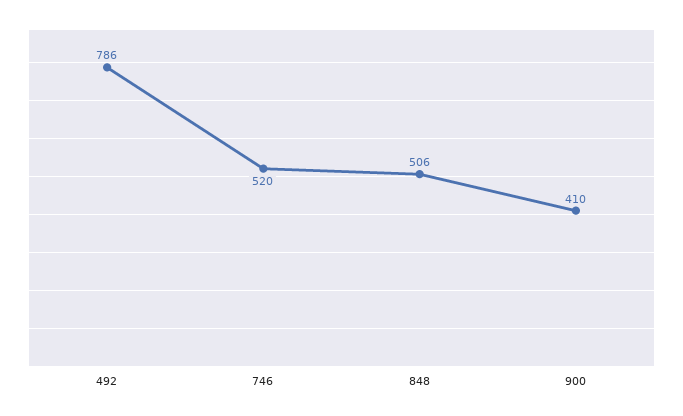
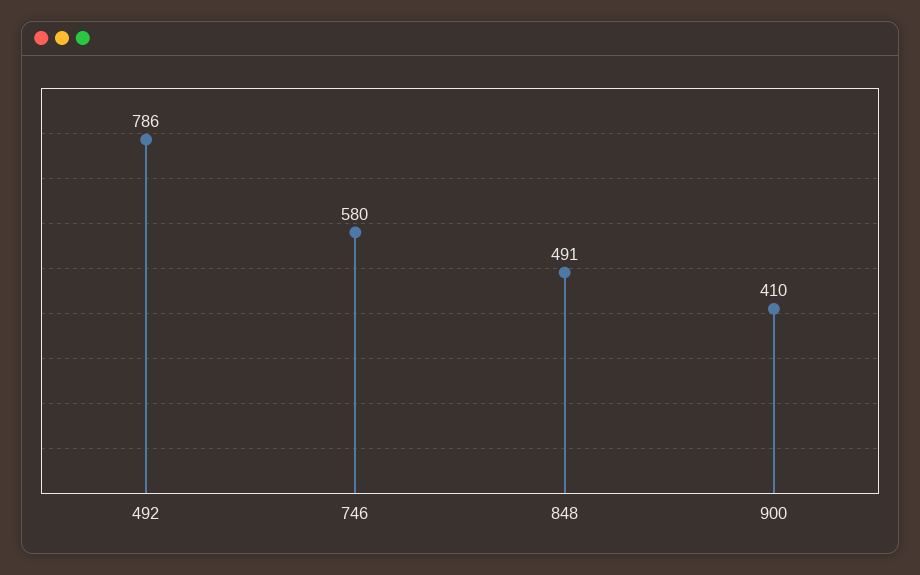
  {
    "492": 786,
-   "746": 520,
+   "746": 580,
-   "848": 506,
+   "848": 491,
    "900": 410
  }

